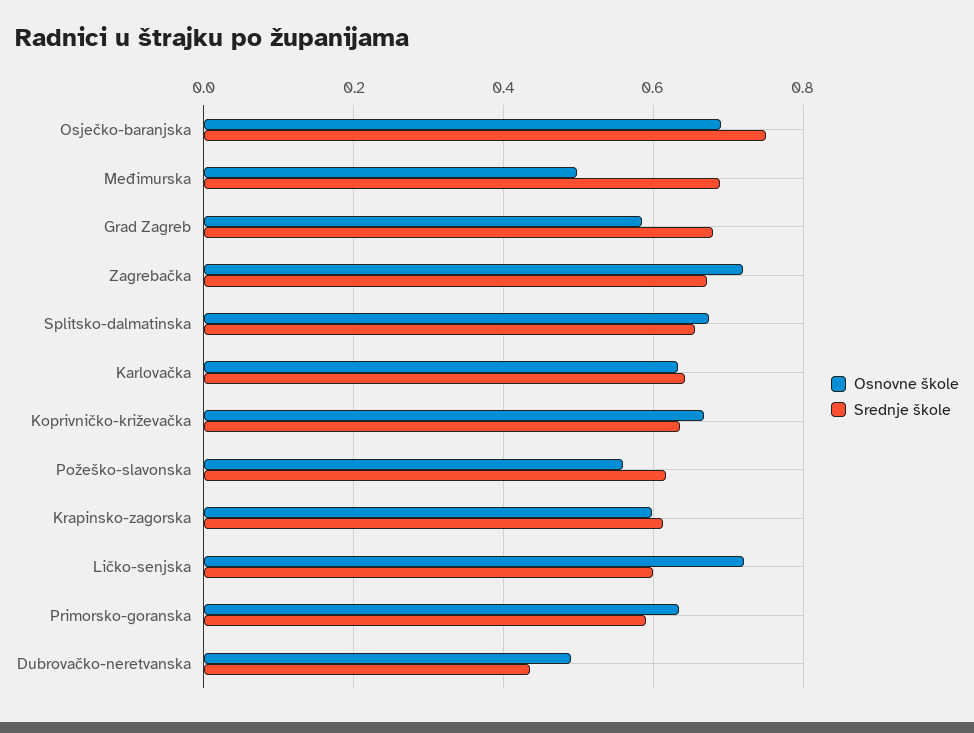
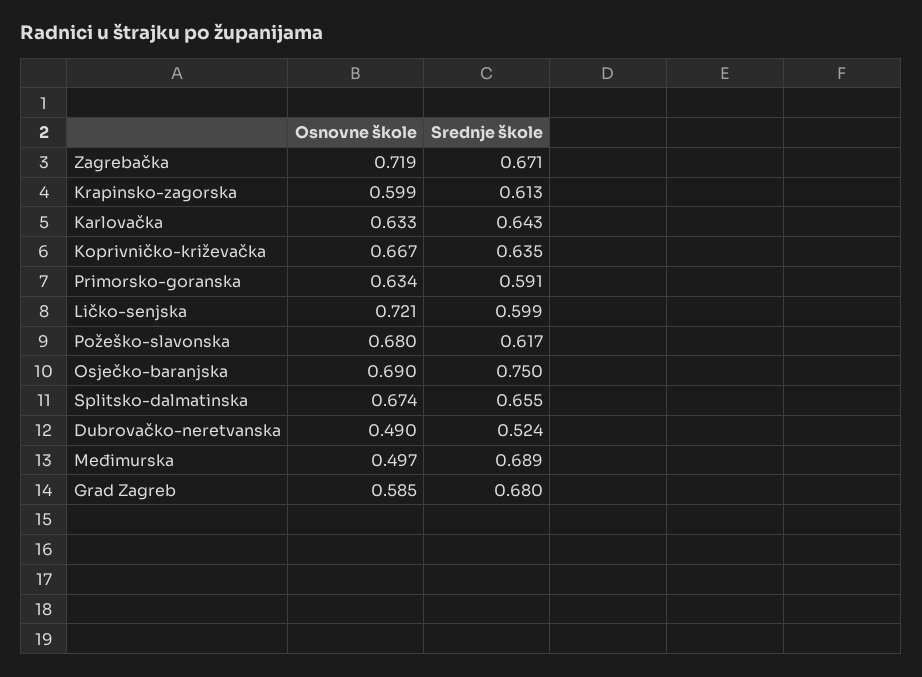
  {
    "Osnovne škole": {
      "Osječko-baranjska": 0.69,
      "Međimurska": 0.497,
      "Grad Zagreb": 0.585,
      "Zagrebačka": 0.719,
      "Splitsko-dalmatinska": 0.674,
      "Karlovačka": 0.633,
      "Koprivničko-križevačka": 0.667,
-     "Požeško-slavonska": 0.56,
+     "Požeško-slavonska": 0.68,
      "Krapinsko-zagorska": 0.599,
      "Ličko-senjska": 0.721,
      "Primorsko-goranska": 0.634,
      "Dubrovačko-neretvanska": 0.49
    },
    "Srednje škole": {
      "Osječko-baranjska": 0.75,
      "Međimurska": 0.689,
      "Grad Zagreb": 0.68,
      "Zagrebačka": 0.671,
      "Splitsko-dalmatinska": 0.655,
      "Karlovačka": 0.643,
      "Koprivničko-križevačka": 0.635,
      "Požeško-slavonska": 0.617,
      "Krapinsko-zagorska": 0.613,
      "Ličko-senjska": 0.599,
      "Primorsko-goranska": 0.591,
-     "Dubrovačko-neretvanska": 0.44
+     "Dubrovačko-neretvanska": 0.524
    }
  }

